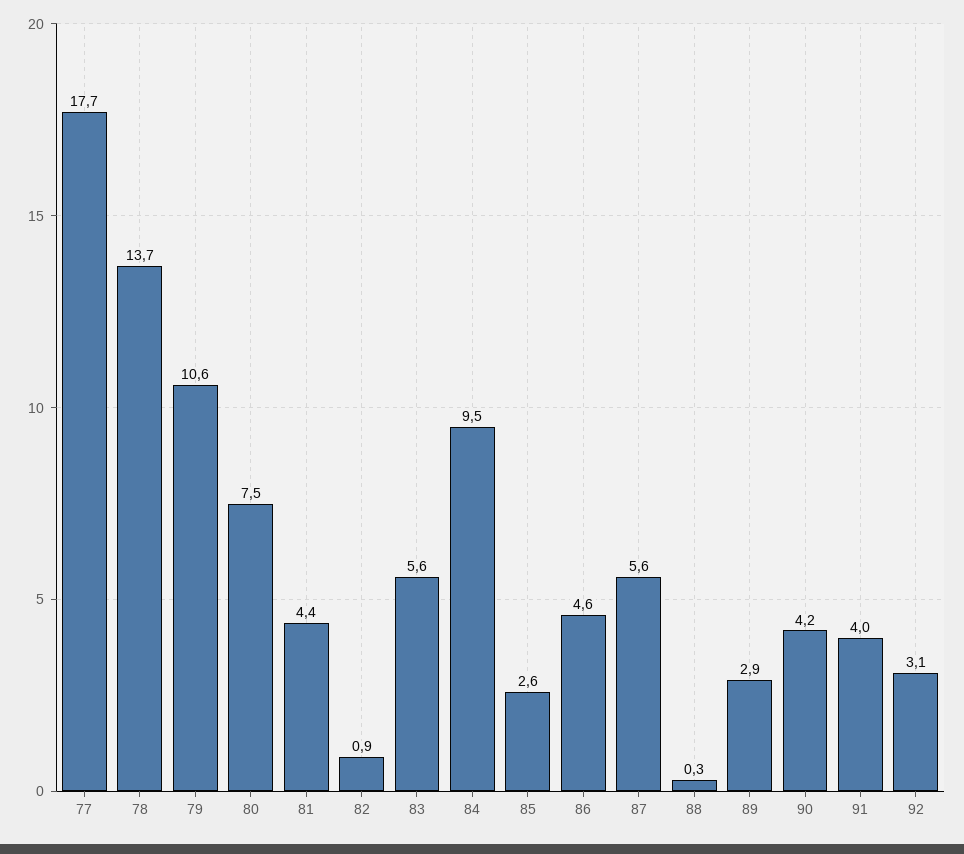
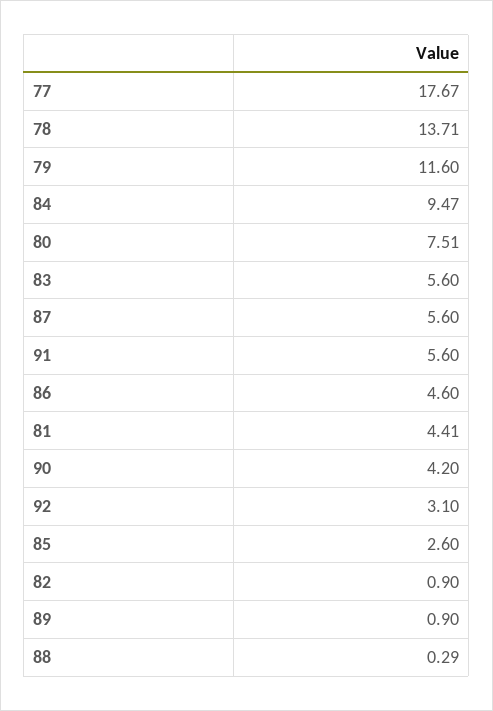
  {
    "77": 17.67,
    "78": 13.71,
-   "79": 10.6,
+   "79": 11.6,
    "80": 7.51,
    "81": 4.41,
    "82": 0.9,
    "83": 5.6,
    "84": 9.47,
    "85": 2.6,
    "86": 4.6,
    "87": 5.6,
    "88": 0.29,
-   "89": 2.9,
+   "89": 0.9,
    "90": 4.2,
-   "91": 4,
+   "91": 5.6,
    "92": 3.1
  }

